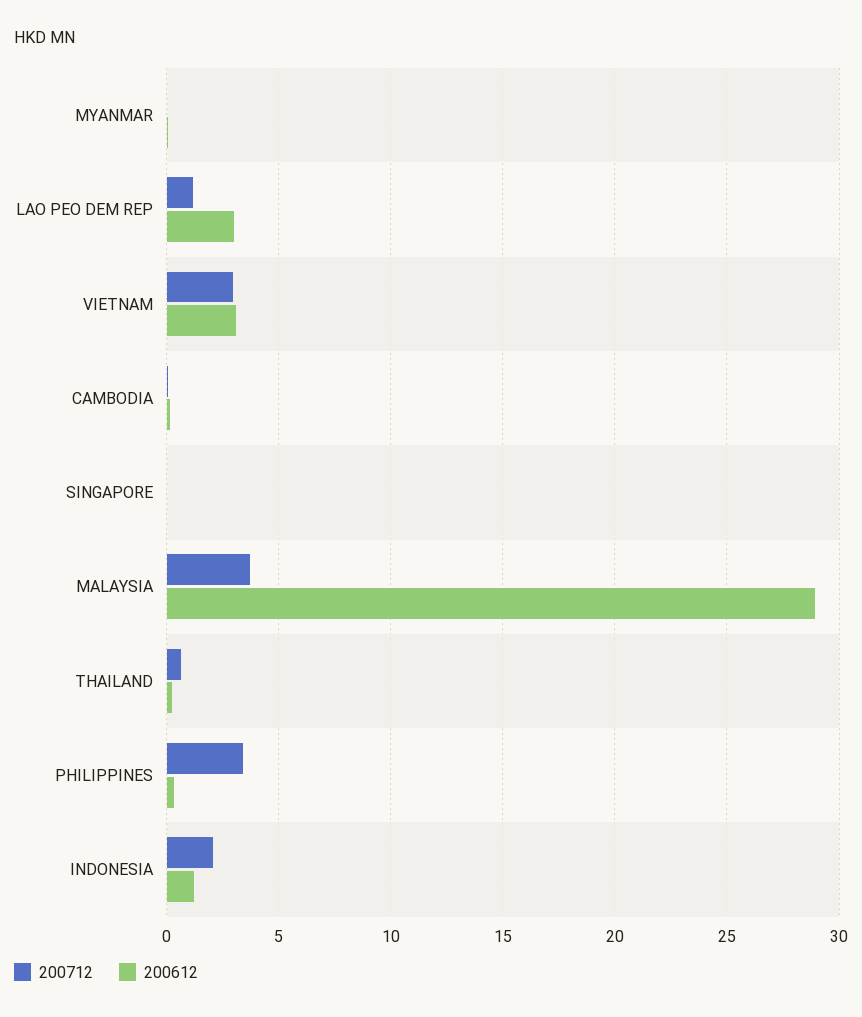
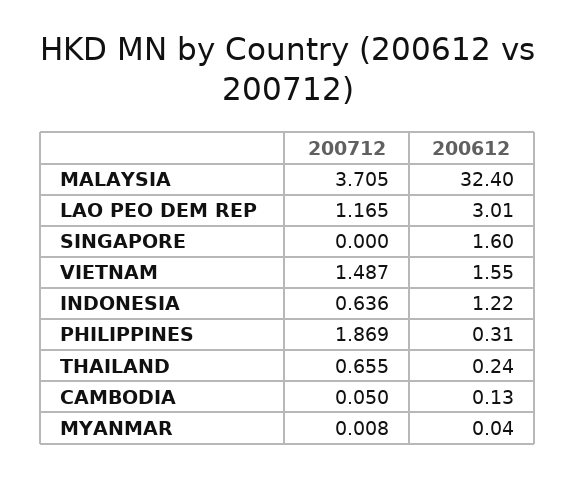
  {
    "200712": {
      "MYANMAR": 0.008,
      "LAO PEO DEM REP": 1.165,
-     "VIETNAM": 3,
+     "VIETNAM": 1.487,
      "CAMBODIA": 0.05,
      "SINGAPORE": 0,
      "MALAYSIA": 3.705,
      "THAILAND": 0.655,
-     "PHILIPPINES": 3.5,
+     "PHILIPPINES": 1.869,
-     "INDONESIA": 2
+     "INDONESIA": 0.636
    },
    "200612": {
      "MYANMAR": 0.04,
      "LAO PEO DEM REP": 3.01,
-     "VIETNAM": 3,
+     "VIETNAM": 1.55,
      "CAMBODIA": 0.13,
-     "SINGAPORE": 0,
+     "SINGAPORE": 1.6,
-     "MALAYSIA": 29,
+     "MALAYSIA": 32.4,
      "THAILAND": 0.24,
      "PHILIPPINES": 0.31,
      "INDONESIA": 1.22
    }
  }

